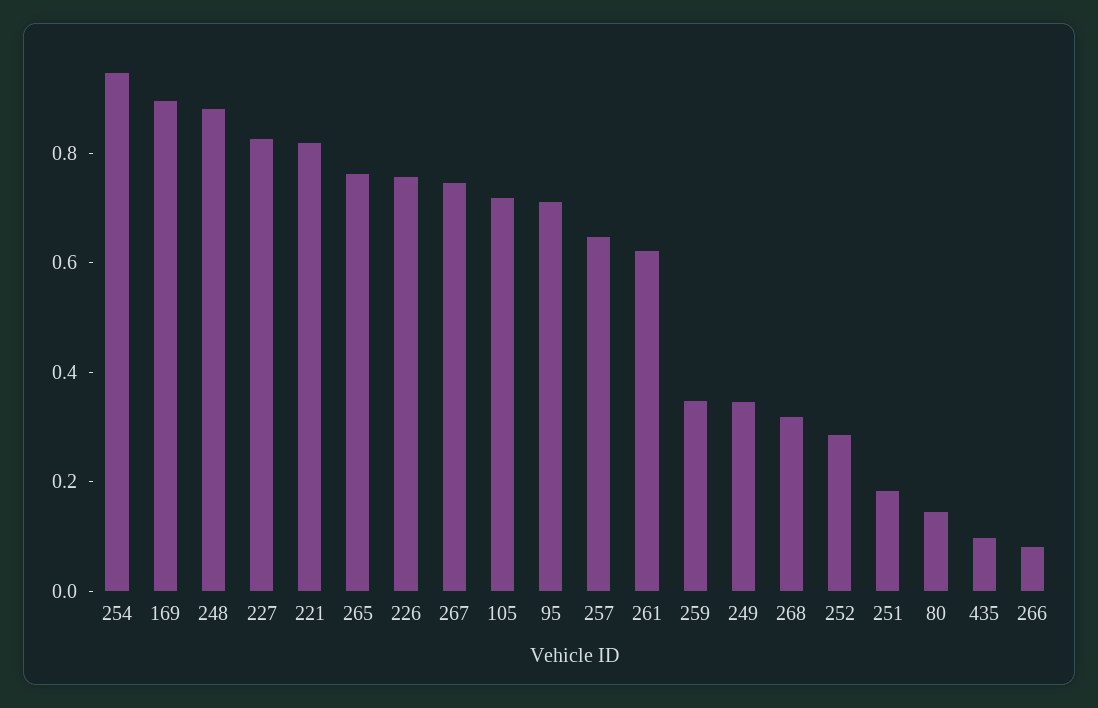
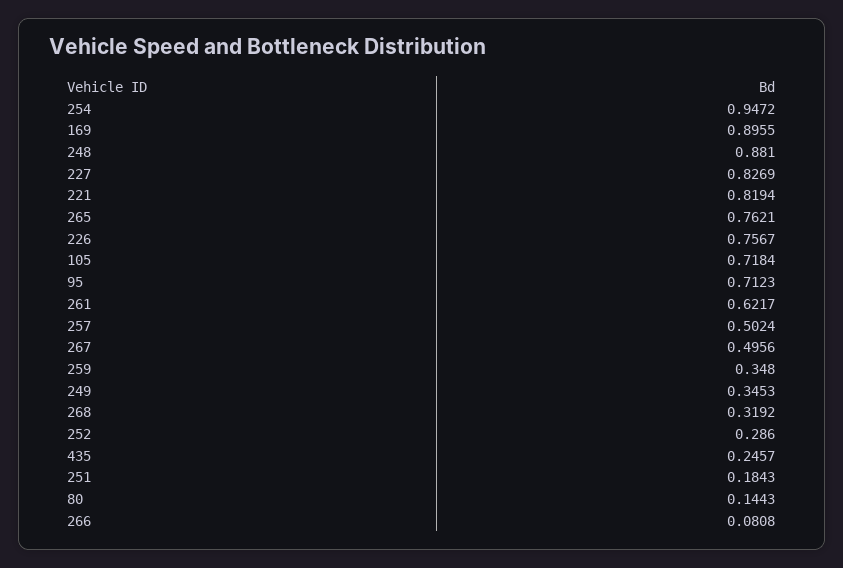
  {
    "254": 0.9472,
    "169": 0.8955,
    "248": 0.881,
    "227": 0.8269,
    "221": 0.8194,
    "265": 0.7621,
    "226": 0.7567,
-   "267": 0.75,
+   "267": 0.4956,
    "105": 0.7184,
    "95": 0.7123,
-   "257": 0.65,
+   "257": 0.5024,
    "261": 0.6217,
    "259": 0.348,
    "249": 0.3453,
    "268": 0.3192,
    "252": 0.286,
    "251": 0.1843,
    "80": 0.1443,
-   "435": 0.1,
+   "435": 0.2457,
    "266": 0.0808
  }

